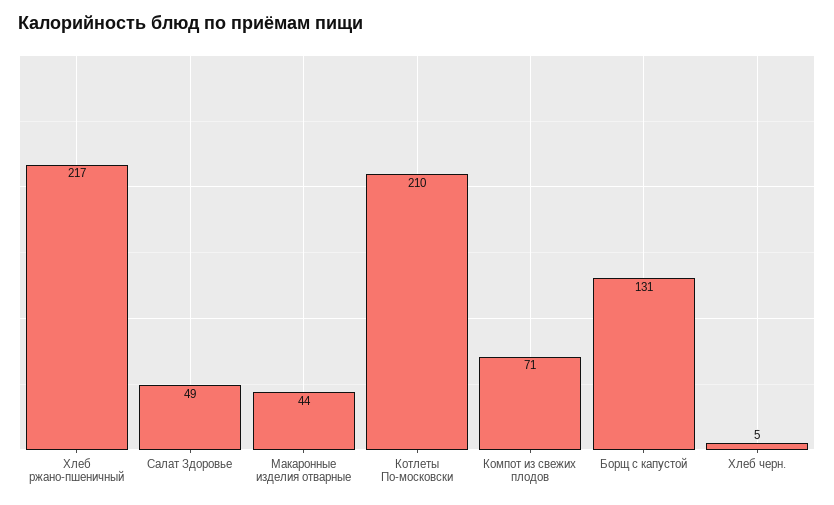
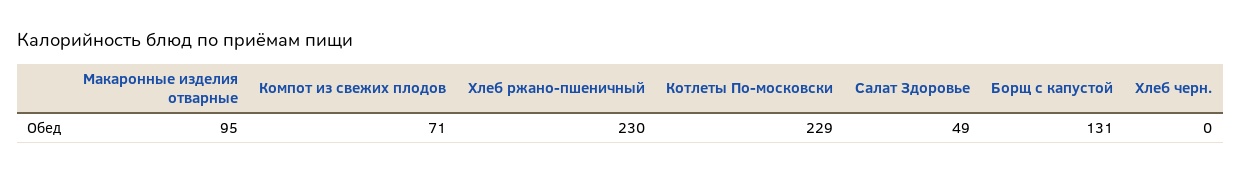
  {
-   "Хлеб ржано-пшеничный": 217,
+   "Хлеб ржано-пшеничный": 230,
    "Салат Здоровье": 49,
-   "Макаронные изделия отварные": 44,
+   "Макаронные изделия отварные": 95,
-   "Котлеты По-московски": 210,
+   "Котлеты По-московски": 229,
    "Компот из свежих плодов": 71,
    "Борщ с капустой": 131,
-   "Хлеб черн.": 5
+   "Хлеб черн.": 0
  }

